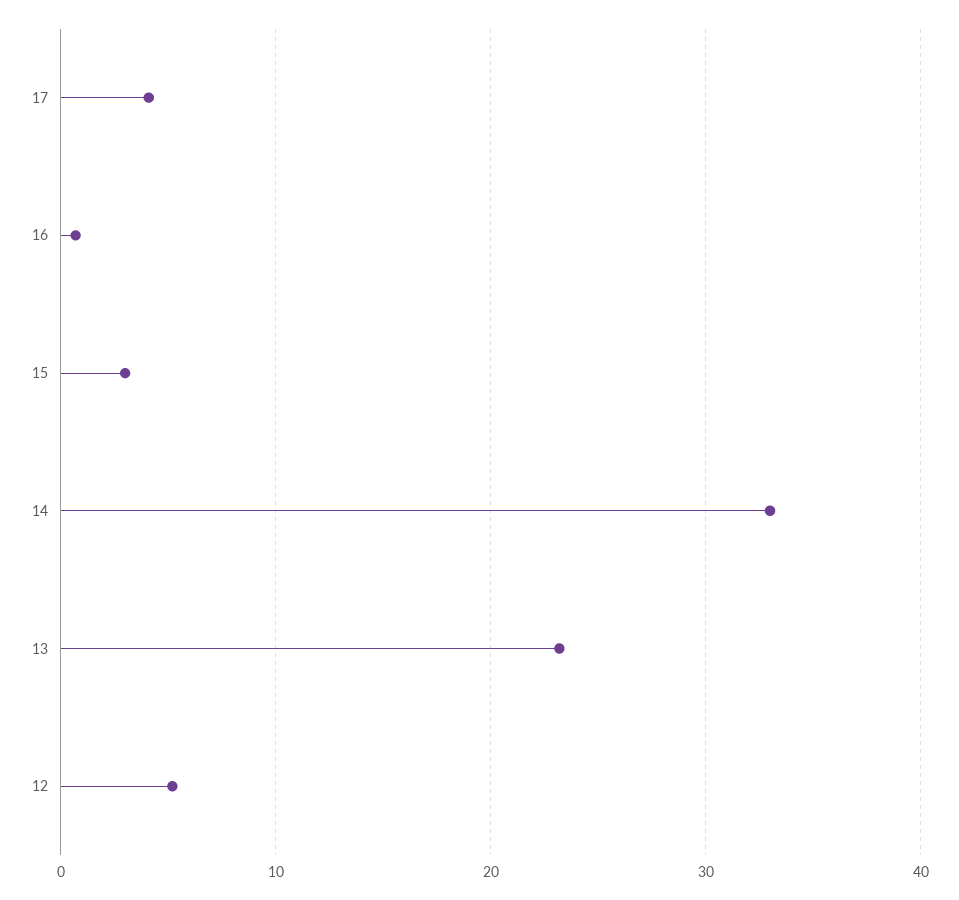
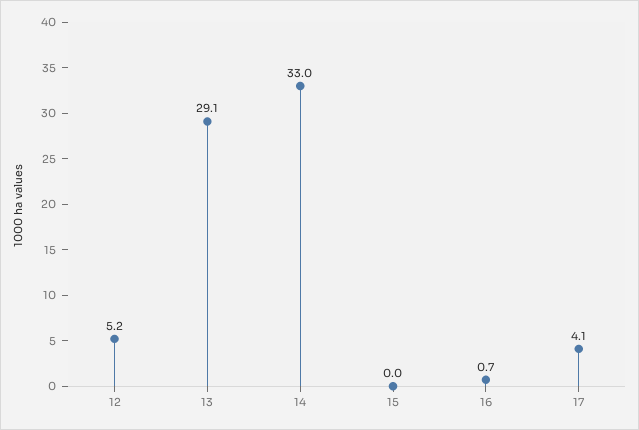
  {
    "17": 4.1,
    "16": 0.7,
-   "15": 3,
+   "15": 0,
    "14": 33,
-   "13": 23,
+   "13": 29.1,
    "12": 5.2
  }

